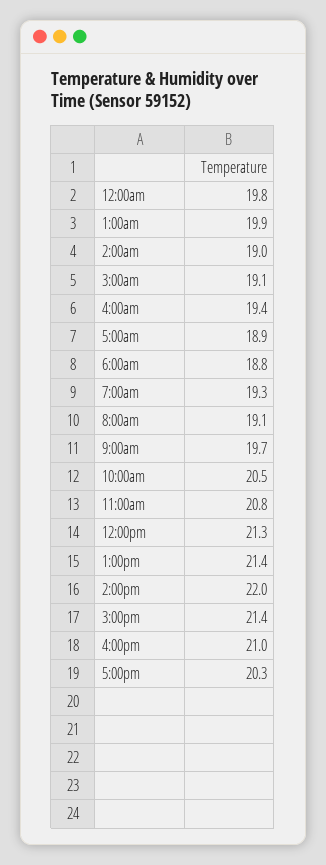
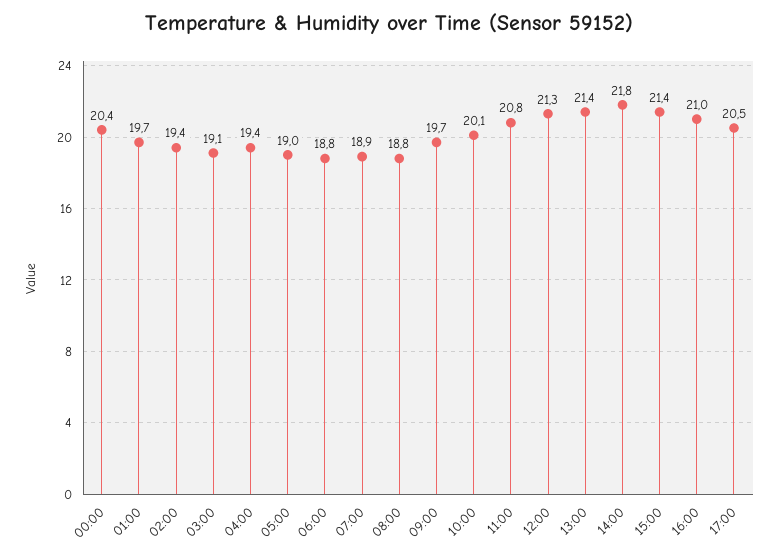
  {
-   "12:00am": 19.8,
+   "12:00am": 20.4,
-   "1:00am": 19.9,
+   "1:00am": 19.7,
-   "2:00am": 19,
+   "2:00am": 19.4,
    "3:00am": 19.1,
    "4:00am": 19.4,
-   "5:00am": 18.9,
+   "5:00am": 19,
    "6:00am": 18.8,
-   "7:00am": 19.3,
+   "7:00am": 18.9,
-   "8:00am": 19.1,
+   "8:00am": 18.8,
    "9:00am": 19.7,
-   "10:00am": 20.5,
+   "10:00am": 20.1,
    "11:00am": 20.8,
    "12:00pm": 21.3,
    "1:00pm": 21.4,
-   "2:00pm": 22,
+   "2:00pm": 21.8,
    "3:00pm": 21.4,
    "4:00pm": 21,
-   "5:00pm": 20.3
+   "5:00pm": 20.5
  }

